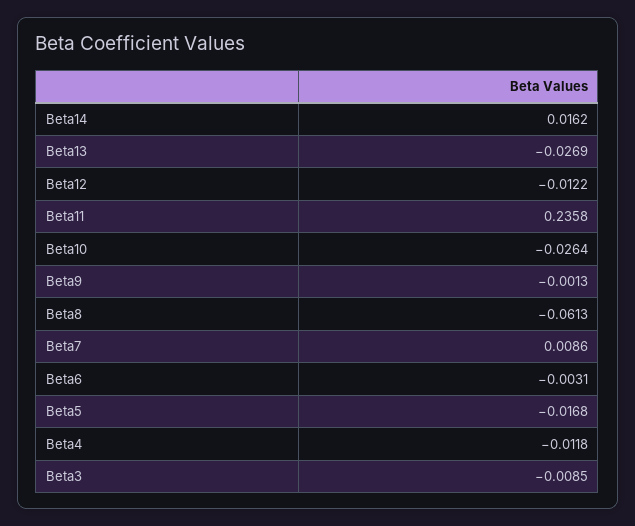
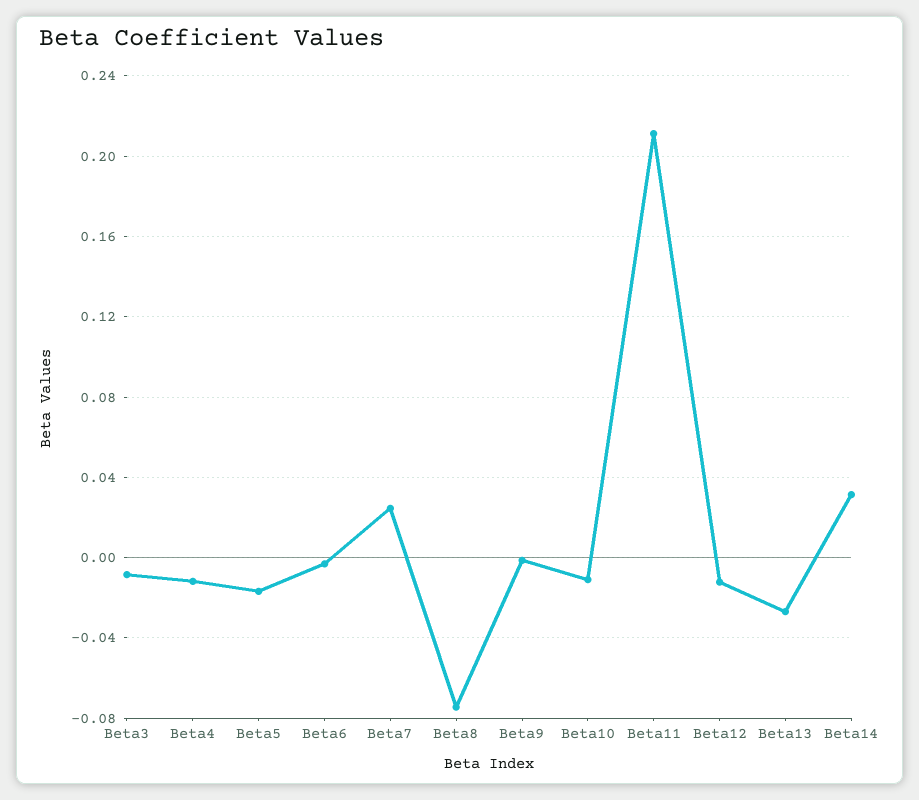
  {
-   "Beta14": 0.0162,
+   "Beta14": 0.03,
    "Beta13": -0.0269,
    "Beta12": -0.0122,
-   "Beta11": 0.2358,
+   "Beta11": 0.21,
-   "Beta10": -0.0264,
+   "Beta10": -0.01,
    "Beta9": -0.0013,
-   "Beta8": -0.0613,
+   "Beta8": -0.075,
-   "Beta7": 0.0086,
+   "Beta7": 0.025,
    "Beta6": -0.0031,
    "Beta5": -0.0168,
    "Beta4": -0.0118,
    "Beta3": -0.0085
  }

